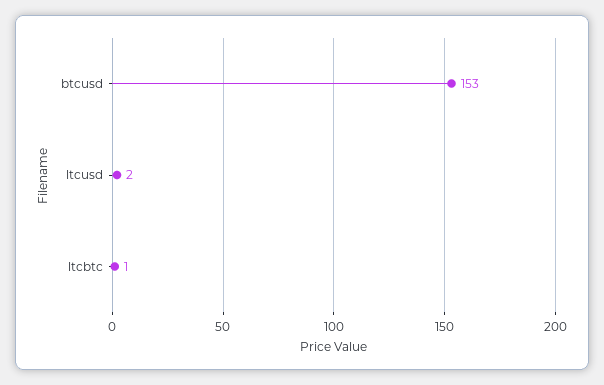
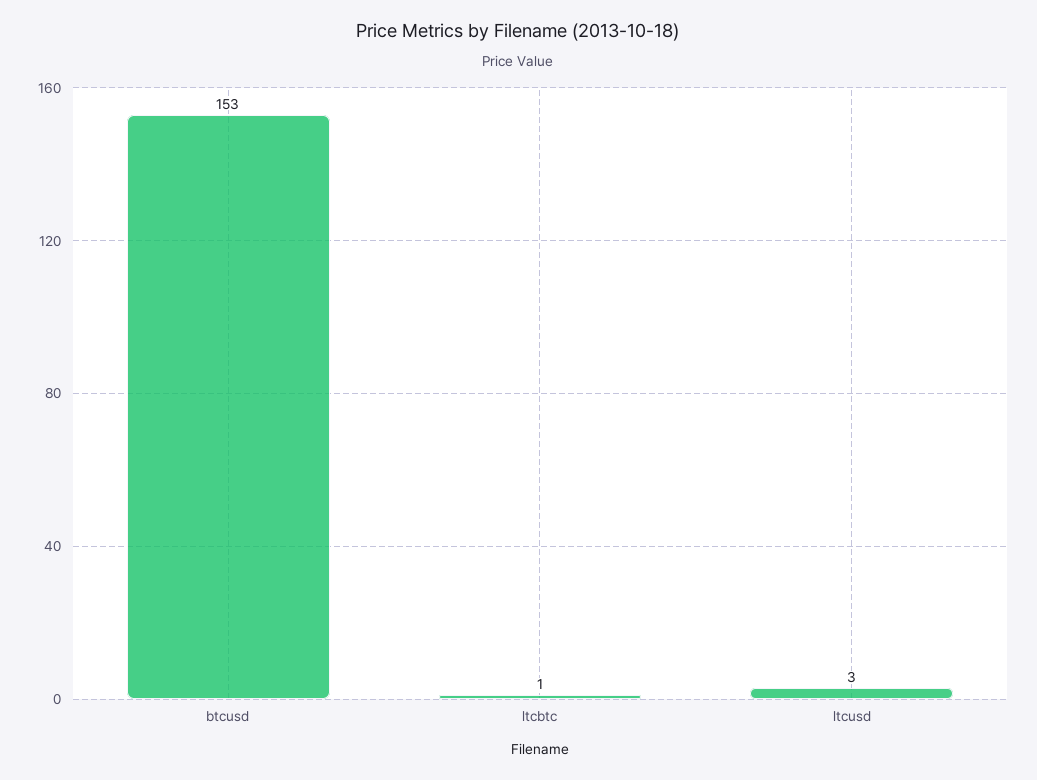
  {
    "btcusd": 153,
-   "ltcusd": 2,
+   "ltcusd": 3,
    "ltcbtc": 1
  }

